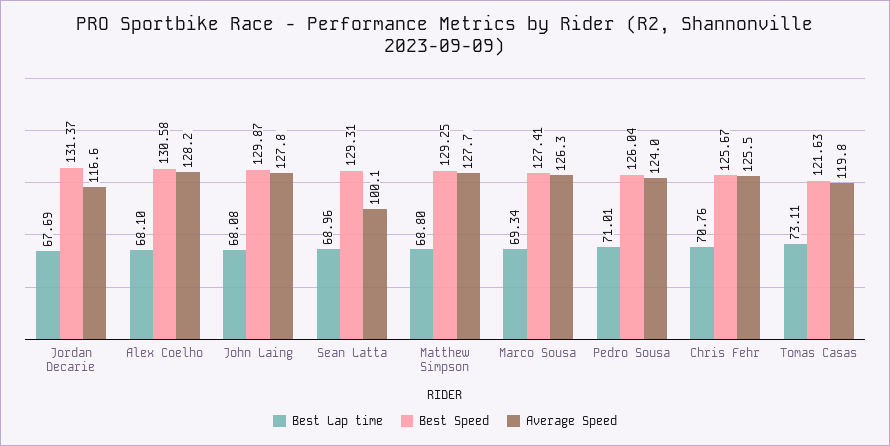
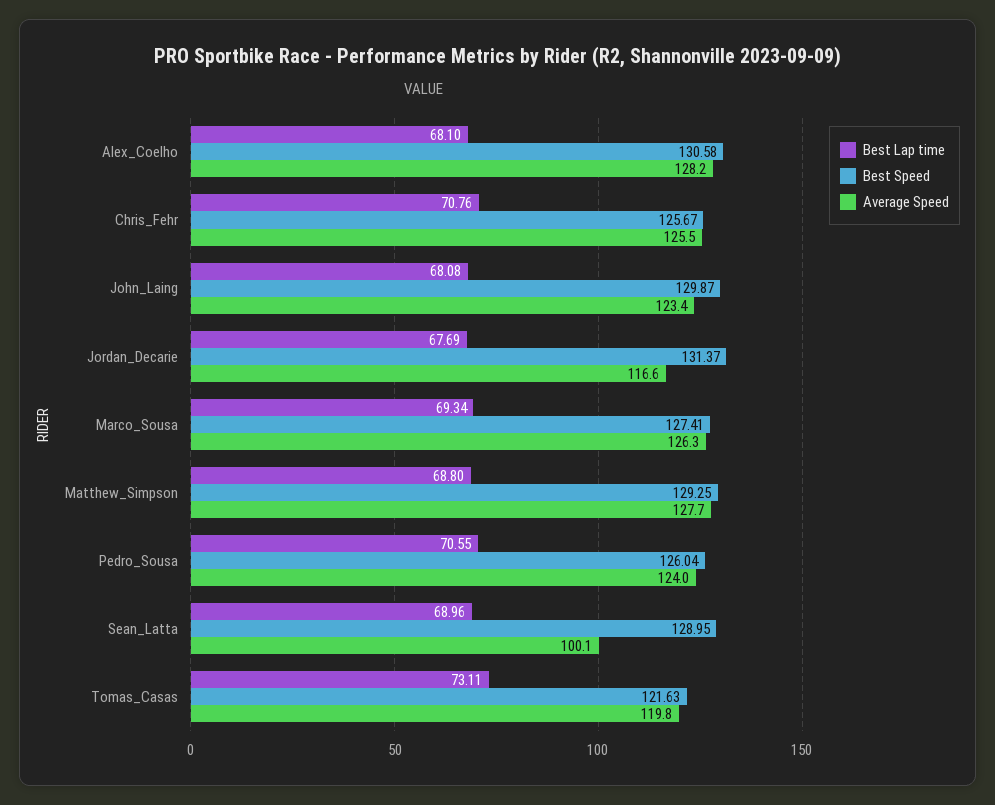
  {
    "Best Lap time": {
      "Jordan Decarie": 67.69,
      "Alex Coelho": 68.1,
      "John Laing": 68.08,
      "Sean Latta": 68.96,
      "Matthew Simpson": 68.8,
      "Marco Sousa": 69.34,
-     "Pedro Sousa": 71.01,
+     "Pedro Sousa": 70.55,
      "Chris Fehr": 70.76,
      "Tomas Casas": 73.11
    },
    "Best Speed": {
      "Jordan Decarie": 131.37,
      "Alex Coelho": 130.58,
      "John Laing": 129.87,
-     "Sean Latta": 129.31,
+     "Sean Latta": 128.95,
      "Matthew Simpson": 129.25,
      "Marco Sousa": 127.41,
      "Pedro Sousa": 126.04,
      "Chris Fehr": 125.67,
      "Tomas Casas": 121.63
    },
    "Average Speed": {
      "Jordan Decarie": 116.6,
      "Alex Coelho": 128.2,
-     "John Laing": 127.8,
+     "John Laing": 123.4,
      "Sean Latta": 100.1,
      "Matthew Simpson": 127.7,
      "Marco Sousa": 126.3,
      "Pedro Sousa": 124,
      "Chris Fehr": 125.5,
      "Tomas Casas": 119.8
    }
  }

